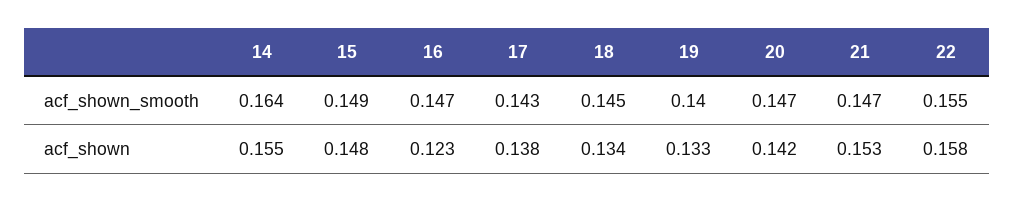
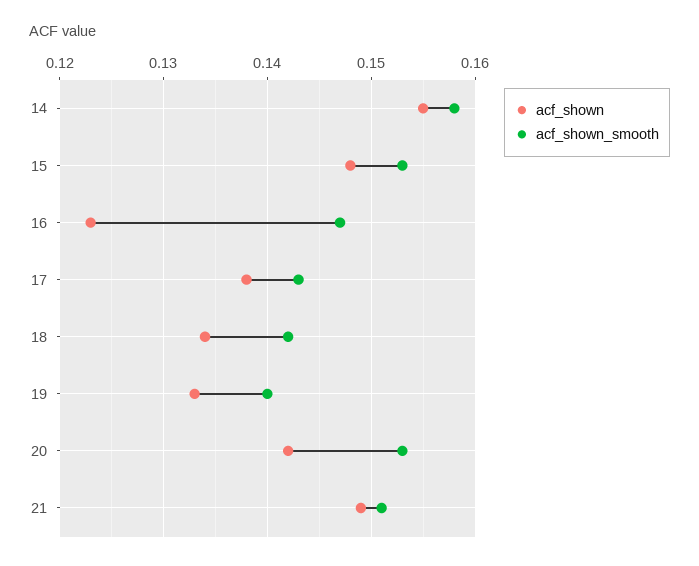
  {
    "acf_shown_smooth": {
-     "14": 0.164,
+     "14": 0.158,
-     "15": 0.149,
+     "15": 0.153,
      "16": 0.147,
      "17": 0.143,
-     "18": 0.145,
+     "18": 0.142,
      "19": 0.14,
-     "20": 0.147,
+     "20": 0.153,
-     "21": 0.147,
+     "21": 0.151
-     "22": 0.155
    },
    "acf_shown": {
      "14": 0.155,
      "15": 0.148,
      "16": 0.123,
      "17": 0.138,
      "18": 0.134,
      "19": 0.133,
      "20": 0.142,
-     "21": 0.153,
+     "21": 0.149
-     "22": 0.158
    }
  }

